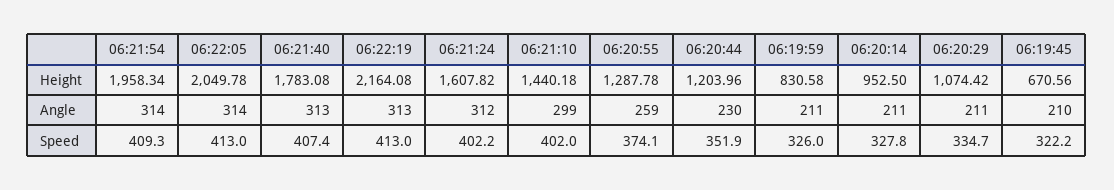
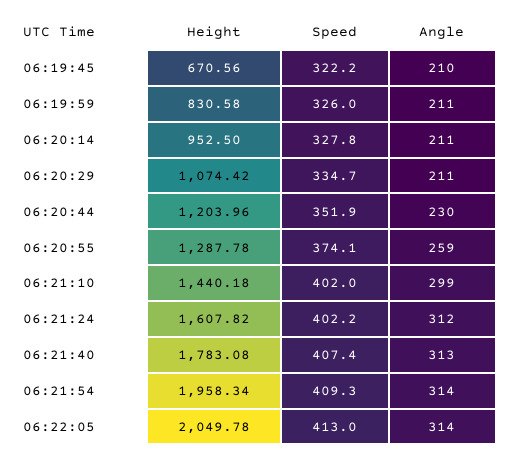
  {
    "06:21:54": {
      "Height": 1958.34,
      "Angle": 314,
      "Speed": 409.3
    },
    "06:22:05": {
      "Height": 2049.78,
      "Angle": 314,
      "Speed": 413
    },
    "06:21:40": {
      "Height": 1783.08,
      "Angle": 313,
      "Speed": 407.4
    },
-   "06:22:19": {
-     "Height": 2164.08,
-     "Angle": 313,
-     "Speed": 413
-   },
    "06:21:24": {
      "Height": 1607.82,
      "Angle": 312,
      "Speed": 402.2
    },
    "06:21:10": {
      "Height": 1440.18,
      "Angle": 299,
      "Speed": 402
    },
    "06:20:55": {
      "Height": 1287.78,
      "Angle": 259,
      "Speed": 374.1
    },
    "06:20:44": {
      "Height": 1203.96,
      "Angle": 230,
      "Speed": 351.9
    },
    "06:19:59": {
      "Height": 830.58,
      "Angle": 211,
      "Speed": 326
    },
    "06:20:14": {
      "Height": 952.5,
      "Angle": 211,
      "Speed": 327.8
    },
    "06:20:29": {
      "Height": 1074.42,
      "Angle": 211,
      "Speed": 334.7
    },
    "06:19:45": {
      "Height": 670.56,
      "Angle": 210,
      "Speed": 322.2
    }
  }

